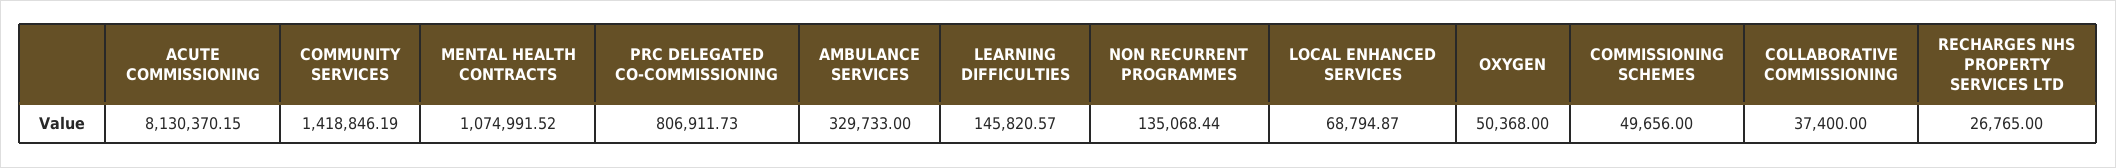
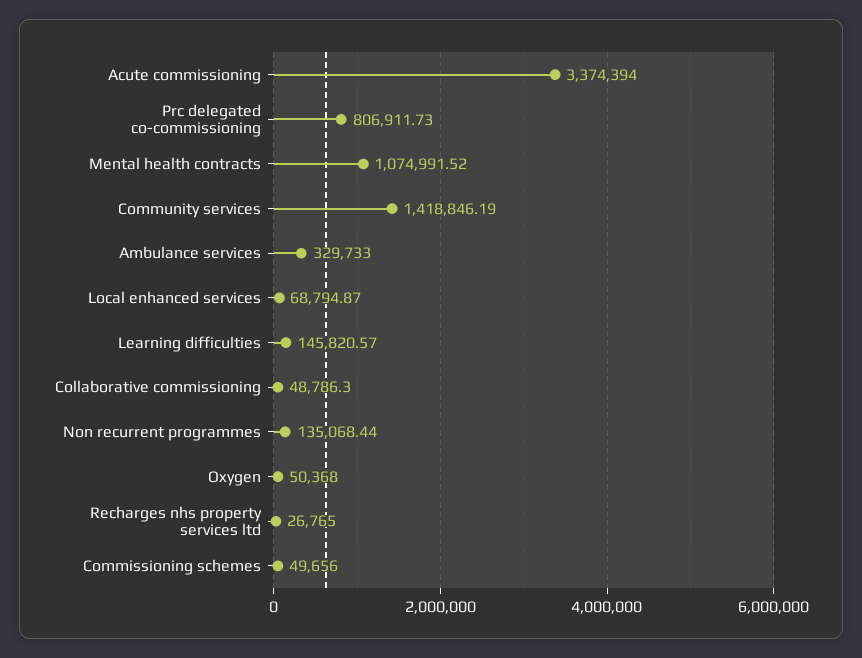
  {
-   "ACUTE COMMISSIONING": 8130370.15,
+   "ACUTE COMMISSIONING": 3374394,
    "COMMUNITY SERVICES": 1418846.19,
    "MENTAL HEALTH CONTRACTS": 1074991.52,
    "PRC DELEGATED CO-COMMISSIONING": 806911.73,
    "AMBULANCE SERVICES": 329733,
    "LEARNING DIFFICULTIES": 145820.57,
    "NON RECURRENT PROGRAMMES": 135068.44,
    "LOCAL ENHANCED SERVICES": 68794.87,
    "OXYGEN": 50368,
    "COMMISSIONING SCHEMES": 49656,
-   "COLLABORATIVE COMMISSIONING": 37400,
+   "COLLABORATIVE COMMISSIONING": 48786.3,
    "RECHARGES NHS PROPERTY SERVICES LTD": 26765
  }

